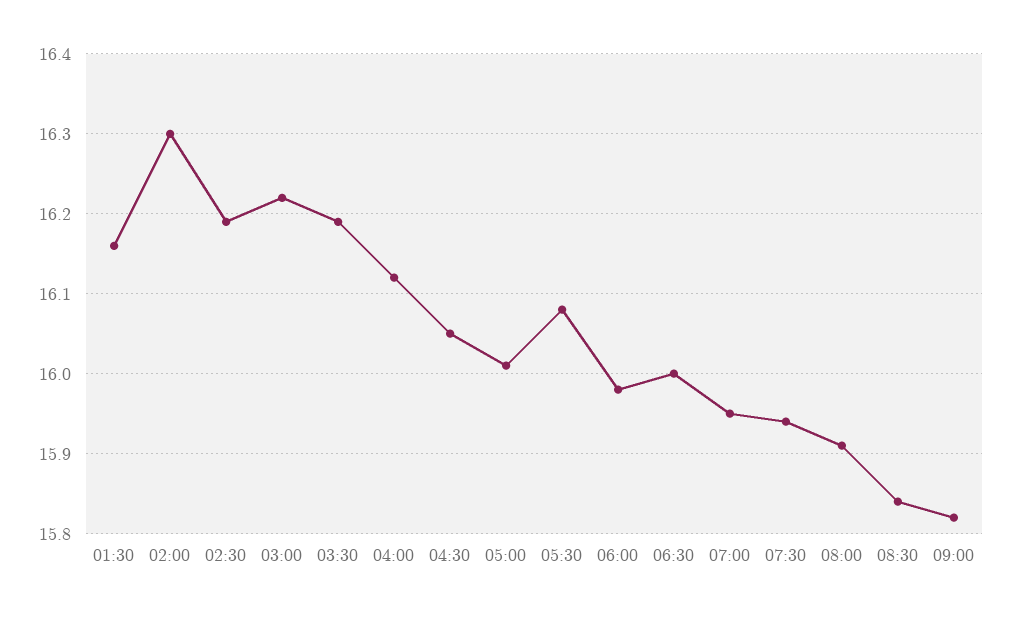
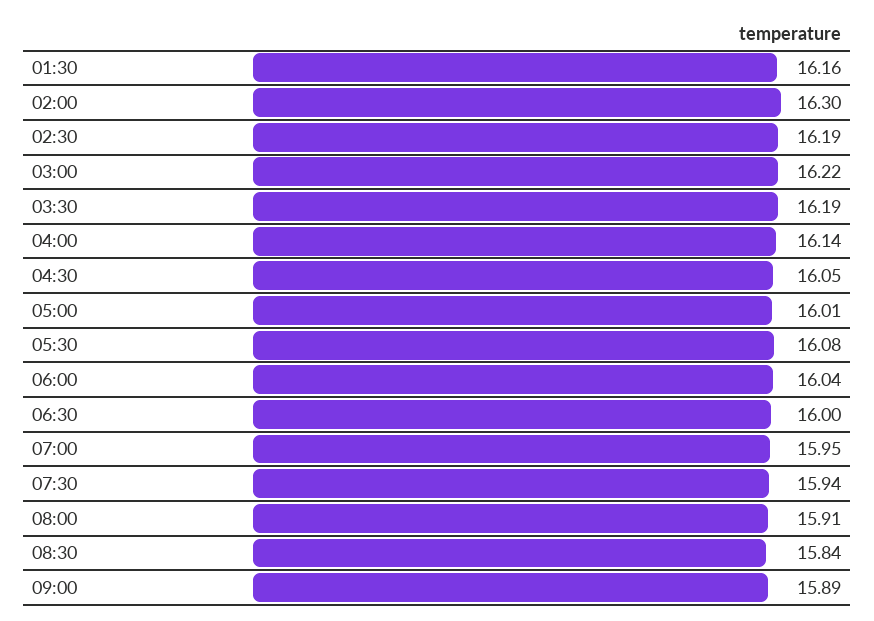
  {
    "01:30": 16.16,
    "02:00": 16.3,
    "02:30": 16.19,
    "03:00": 16.22,
    "03:30": 16.19,
-   "04:00": 16.12,
+   "04:00": 16.14,
    "04:30": 16.05,
    "05:00": 16.01,
    "05:30": 16.08,
-   "06:00": 15.98,
+   "06:00": 16.04,
    "06:30": 16,
    "07:00": 15.95,
    "07:30": 15.94,
    "08:00": 15.91,
    "08:30": 15.84,
-   "09:00": 15.82
+   "09:00": 15.89
  }

